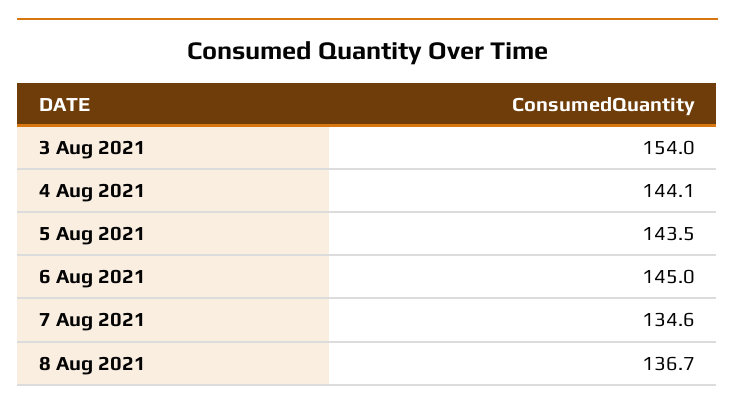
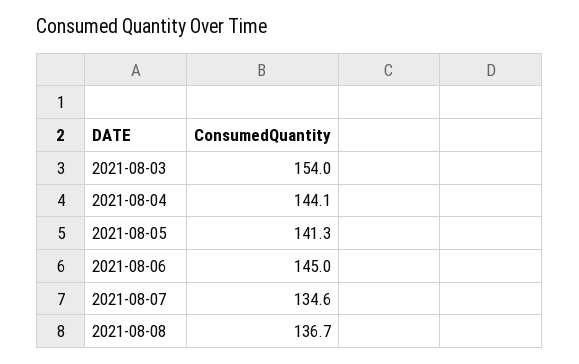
  {
    "3 Aug 2021": 154,
    "4 Aug 2021": 144.1,
-   "5 Aug 2021": 143.5,
+   "5 Aug 2021": 141.3,
    "6 Aug 2021": 145,
    "7 Aug 2021": 134.6,
    "8 Aug 2021": 136.7
  }

